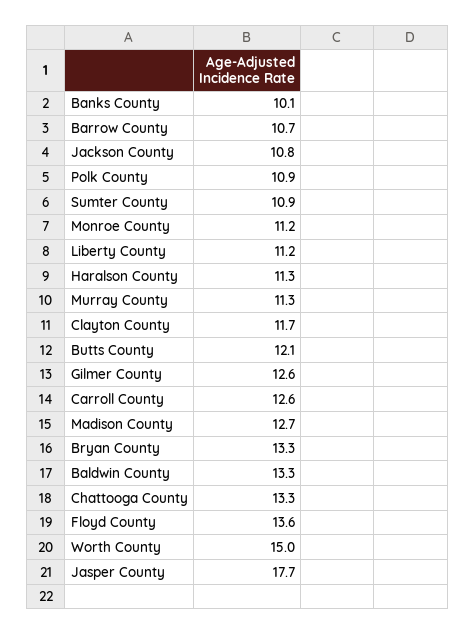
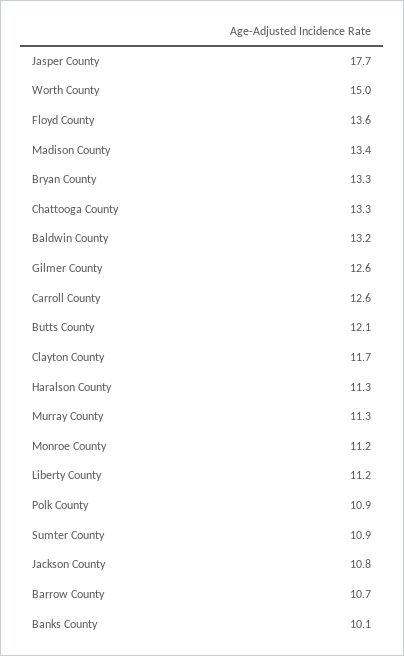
  {
    "Banks County": 10.1,
    "Barrow County": 10.7,
    "Jackson County": 10.8,
    "Polk County": 10.9,
    "Sumter County": 10.9,
    "Monroe County": 11.2,
    "Liberty County": 11.2,
    "Haralson County": 11.3,
    "Murray County": 11.3,
    "Clayton County": 11.7,
    "Butts County": 12.1,
    "Gilmer County": 12.6,
    "Carroll County": 12.6,
-   "Madison County": 12.7,
+   "Madison County": 13.4,
    "Bryan County": 13.3,
-   "Baldwin County": 13.3,
+   "Baldwin County": 13.2,
    "Chattooga County": 13.3,
    "Floyd County": 13.6,
    "Worth County": 15,
    "Jasper County": 17.7
  }

